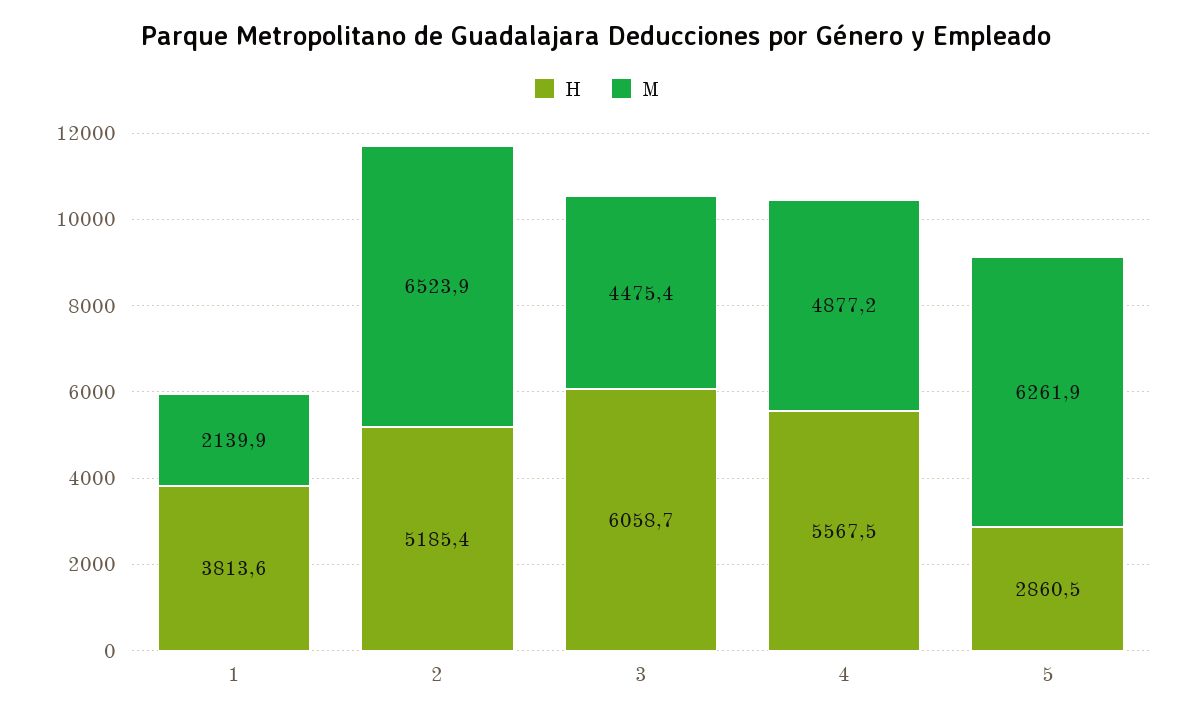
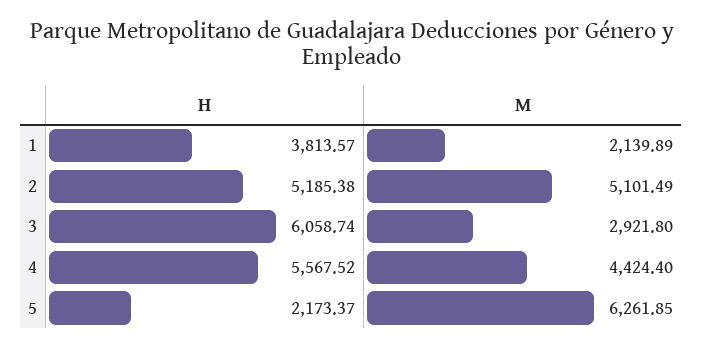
  {
    "H": {
      "1": 3813.57,
      "2": 5185.38,
      "3": 6058.74,
      "4": 5567.52,
-     "5": 2860.5
+     "5": 2173.37
    },
    "M": {
      "1": 2139.89,
-     "2": 6523.9,
+     "2": 5101.49,
-     "3": 4475.4,
+     "3": 2921.8,
-     "4": 4877.2,
+     "4": 4424.4,
      "5": 6261.85
    }
  }

